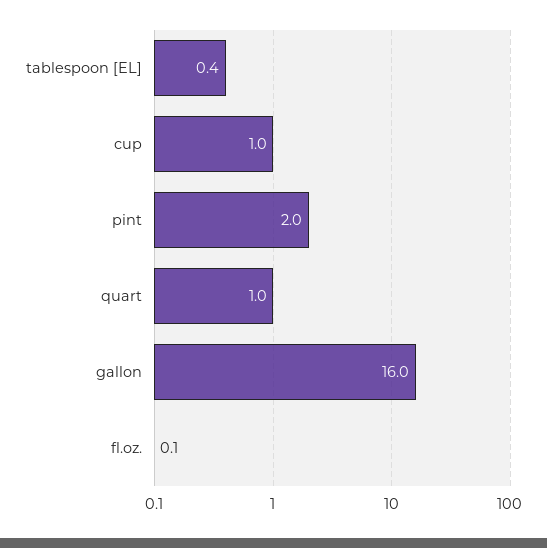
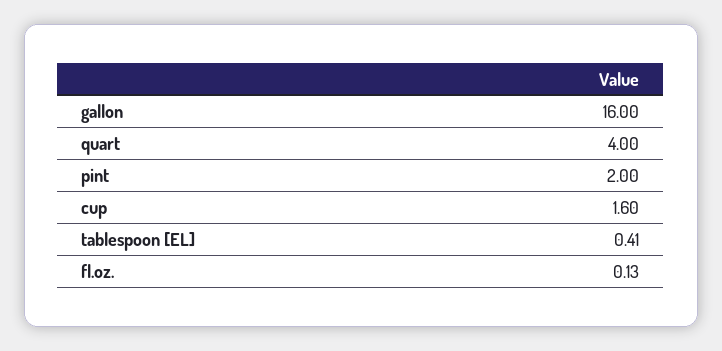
  {
    "tablespoon [EL]": 0.41,
-   "cup": 1,
+   "cup": 1.6,
    "pint": 2,
-   "quart": 1,
+   "quart": 4,
    "gallon": 16,
    "fl.oz.": 0.13
  }

